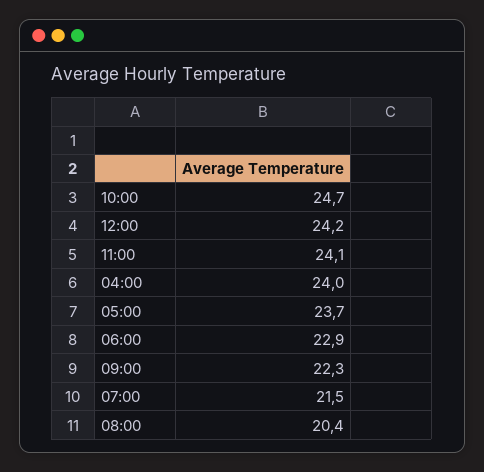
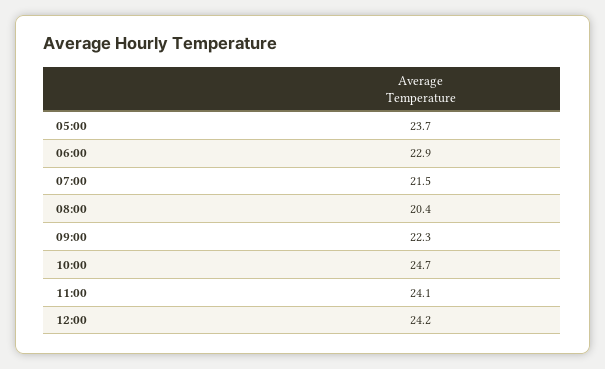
  {
    "10:00": 24.7,
    "12:00": 24.2,
    "11:00": 24.1,
-   "04:00": 24,
    "05:00": 23.7,
    "06:00": 22.9,
    "09:00": 22.3,
    "07:00": 21.5,
    "08:00": 20.4
  }

